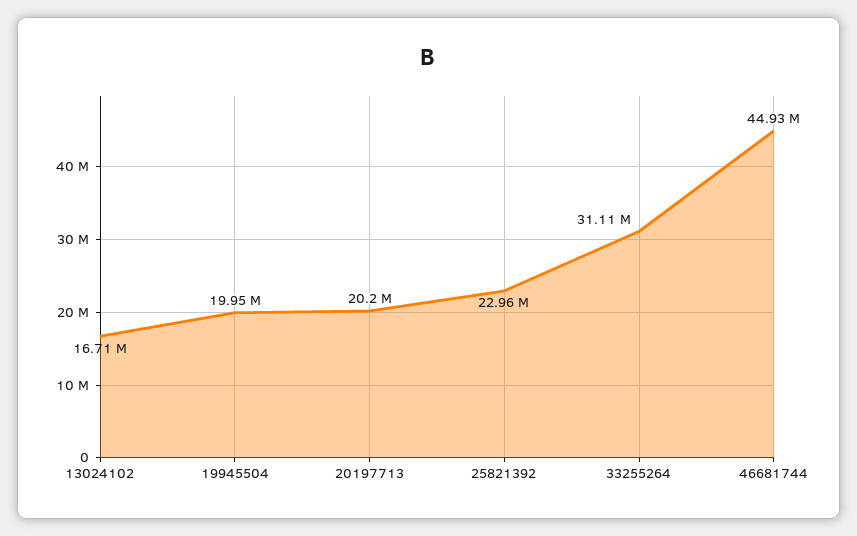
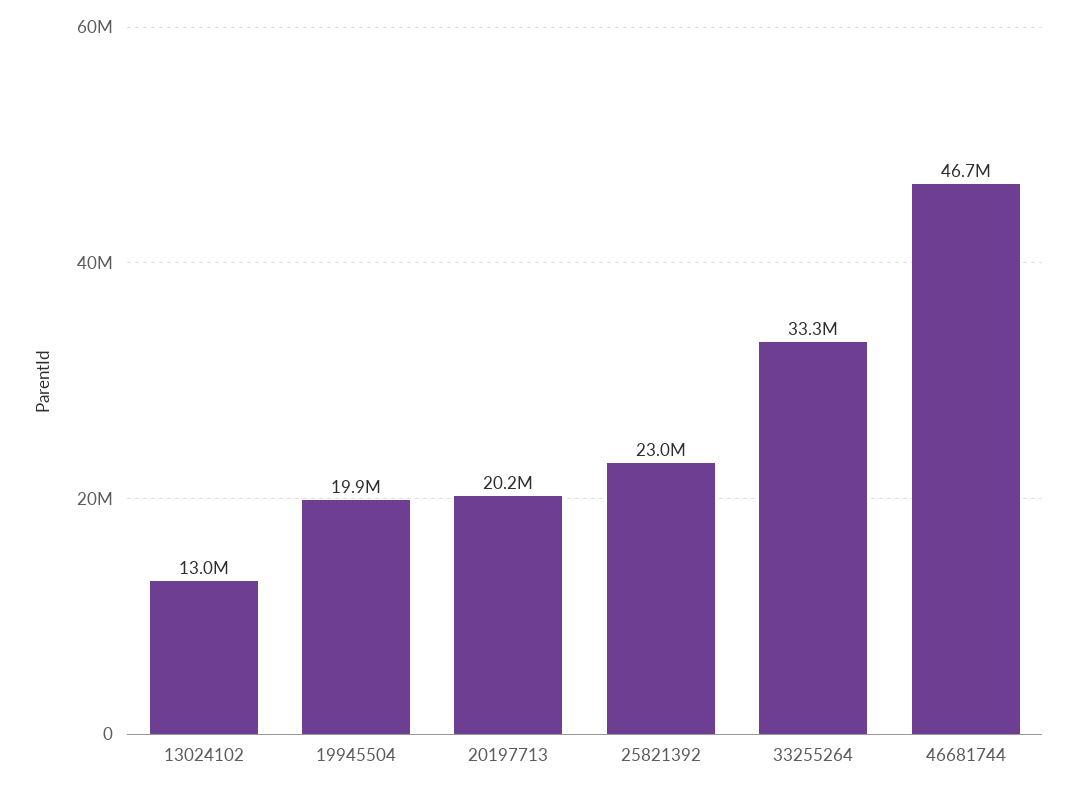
  {
-   "13024102": 16710000,
+   "13024102": 13000000,
    "19945504": 19950000,
    "20197713": 20200000,
    "25821392": 22960000,
-   "33255264": 31110000,
+   "33255264": 33300000,
-   "46681744": 44930000
+   "46681744": 46700000
  }

